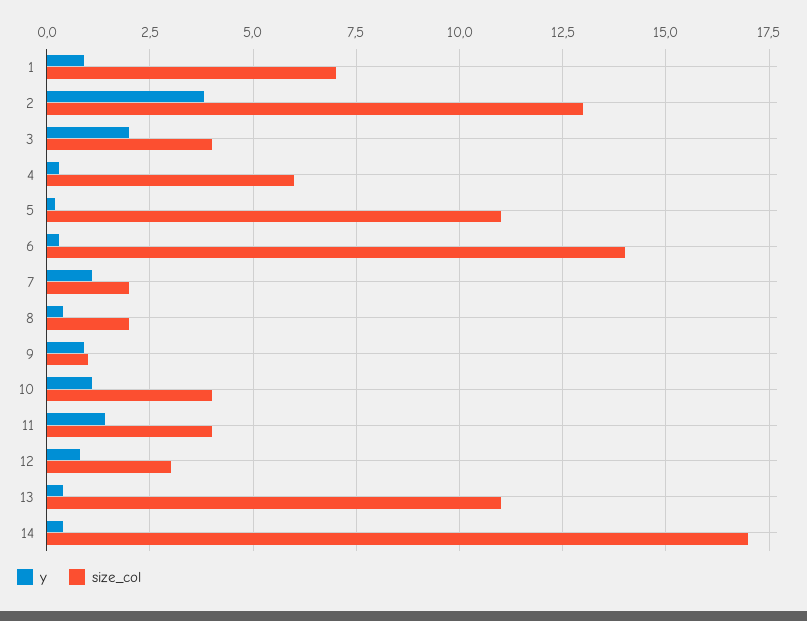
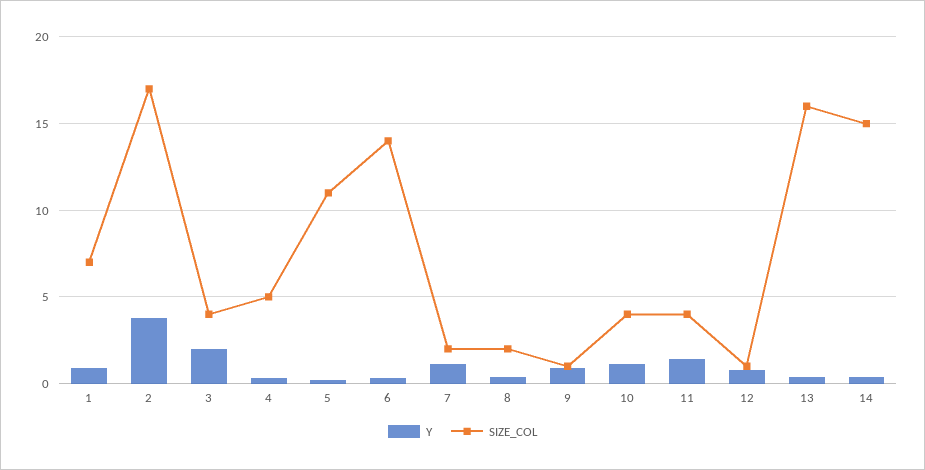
  {
    "y": {
      "1": 1,
      "2": 4,
      "3": 2,
      "4": 0.5,
      "5": 0,
      "6": 0.5,
      "7": 1,
      "8": 0.5,
      "9": 1,
      "10": 1,
      "11": 1.5,
      "12": 1,
      "13": 0.5,
      "14": 0.5
    },
    "size_col": {
      "1": 7,
-     "2": 13,
+     "2": 17,
      "3": 4,
-     "4": 6,
+     "4": 5,
      "5": 11,
      "6": 14,
      "7": 2,
      "8": 2,
      "9": 1,
      "10": 4,
      "11": 4,
-     "12": 3,
+     "12": 1,
-     "13": 11,
+     "13": 16,
-     "14": 17
+     "14": 15
    }
  }

